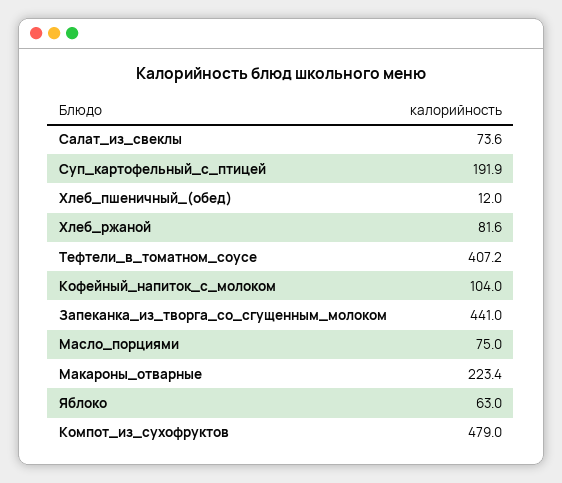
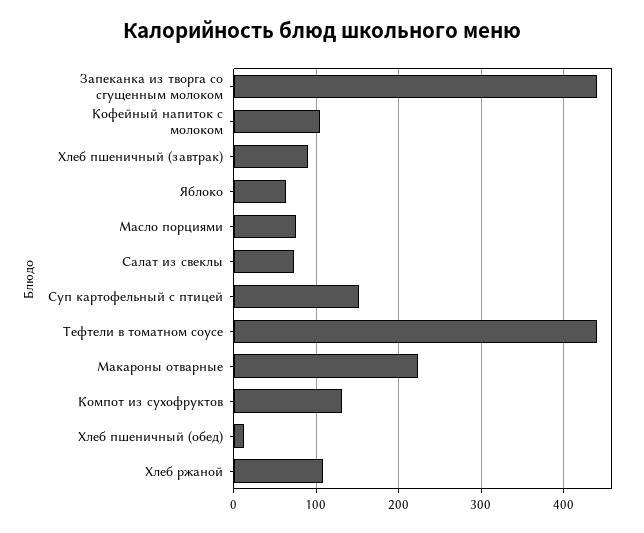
  {
    "Салат_из_свеклы": 73.6,
-   "Суп_картофельный_с_птицей": 191.9,
+   "Суп_картофельный_с_птицей": 150,
    "Хлеб_пшеничный_(обед)": 12,
-   "Хлеб_ржаной": 81.6,
+   "Хлеб_ржаной": 110,
-   "Тефтели_в_томатном_соусе": 407.2,
+   "Тефтели_в_томатном_соусе": 440,
    "Кофейный_напиток_с_молоком": 104,
    "Запеканка_из_творга_со_сгущенным_молоком": 441,
    "Масло_порциями": 75,
    "Макароны_отварные": 223.4,
    "Яблоко": 63,
-   "Компот_из_сухофруктов": 479
+   "Компот_из_сухофруктов": 130,
+   "Хлеб пшеничный (завтрак)": 90
  }

